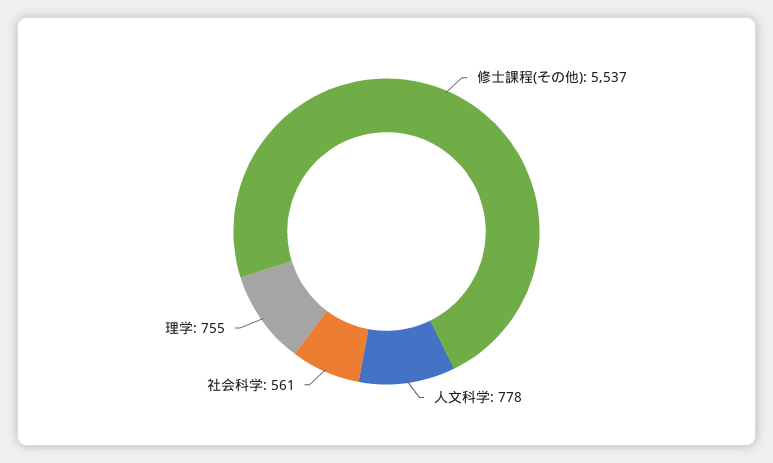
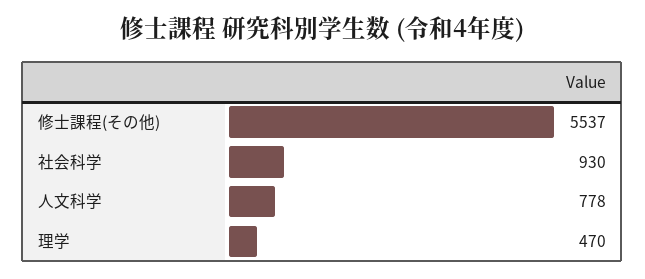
  {
    "修士課程(その他)": 5537,
    "人文科学": 778,
-   "社会科学": 561,
+   "社会科学": 930,
-   "理学": 755
+   "理学": 470
  }

